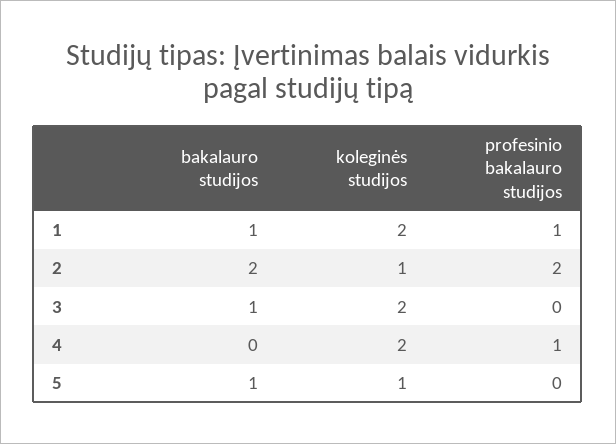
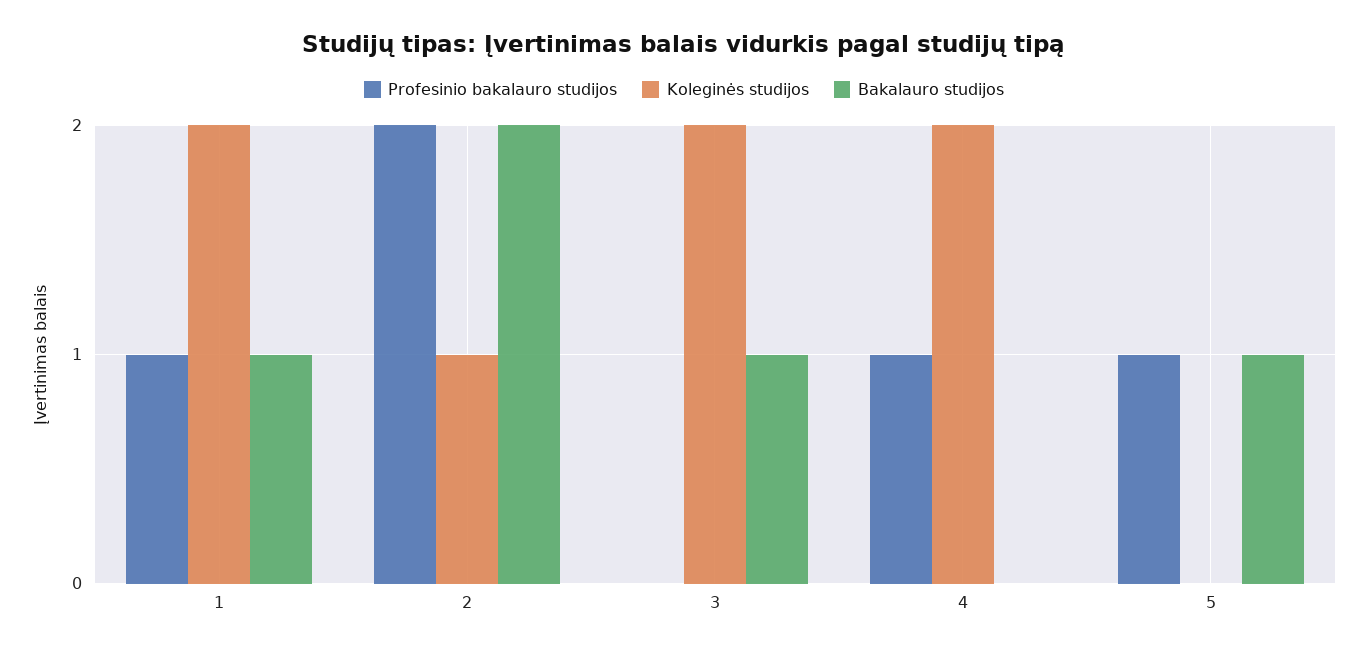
  {
    "bakalauro studijos": {
      "1": 1,
      "2": 2,
      "3": 1,
      "4": 0,
      "5": 1
    },
    "koleginės studijos": {
      "1": 2,
      "2": 1,
      "3": 2,
      "4": 2,
-     "5": 1
+     "5": 0
    },
    "profesinio bakalauro studijos": {
      "1": 1,
      "2": 2,
      "3": 0,
      "4": 1,
-     "5": 0
+     "5": 1
    }
  }

